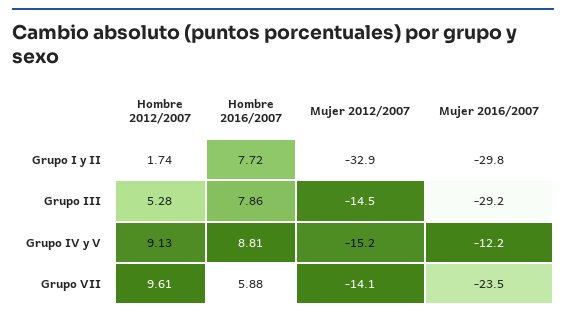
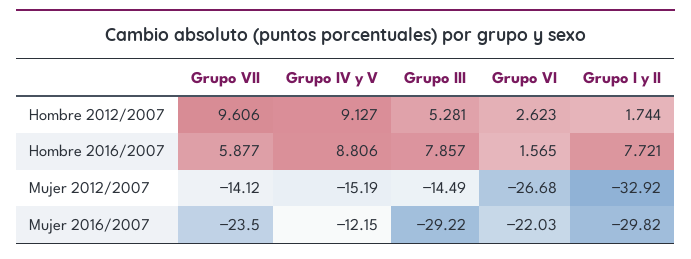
  {
    "Hombre 2012/2007": {
      "Grupo I y II": 1.744,
      "Grupo III": 5.281,
      "Grupo IV y V": 9.127,
-     "Grupo VII": 9.606
+     "Grupo VII": 9.606,
+     "Grupo VI": 2.623
    },
    "Hombre 2016/2007": {
      "Grupo I y II": 7.721,
      "Grupo III": 7.857,
      "Grupo IV y V": 8.806,
-     "Grupo VII": 5.877
+     "Grupo VII": 5.877,
+     "Grupo VI": 1.565
    },
    "Mujer 2012/2007": {
      "Grupo I y II": -32.92,
      "Grupo III": -14.49,
      "Grupo IV y V": -15.19,
-     "Grupo VII": -14.12
+     "Grupo VII": -14.12,
+     "Grupo VI": -26.68
    },
    "Mujer 2016/2007": {
      "Grupo I y II": -29.82,
      "Grupo III": -29.22,
      "Grupo IV y V": -12.15,
-     "Grupo VII": -23.5
+     "Grupo VII": -23.5,
+     "Grupo VI": -22.03
    }
  }

